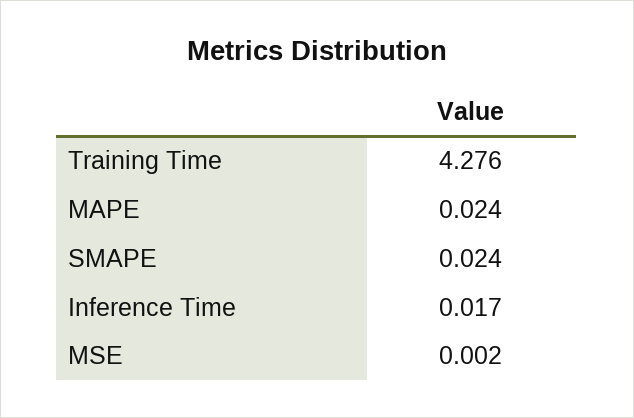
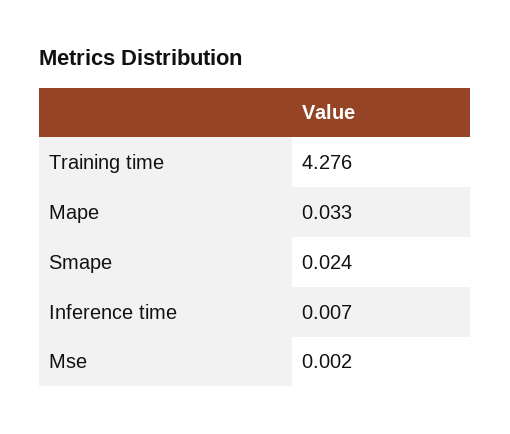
  {
    "Training Time": 4.276,
-   "MAPE": 0.024,
+   "MAPE": 0.033,
    "SMAPE": 0.024,
-   "Inference Time": 0.017,
+   "Inference Time": 0.007,
    "MSE": 0.002
  }

